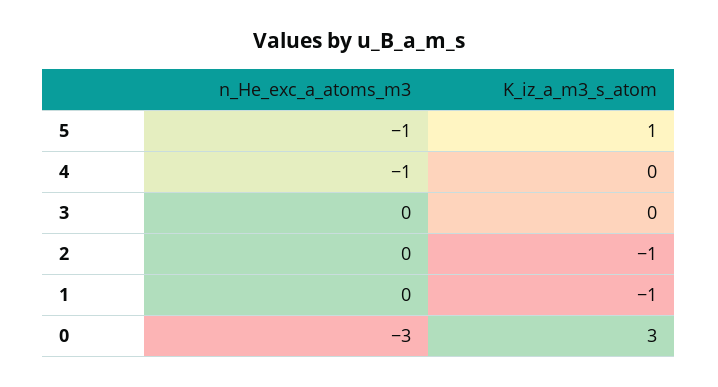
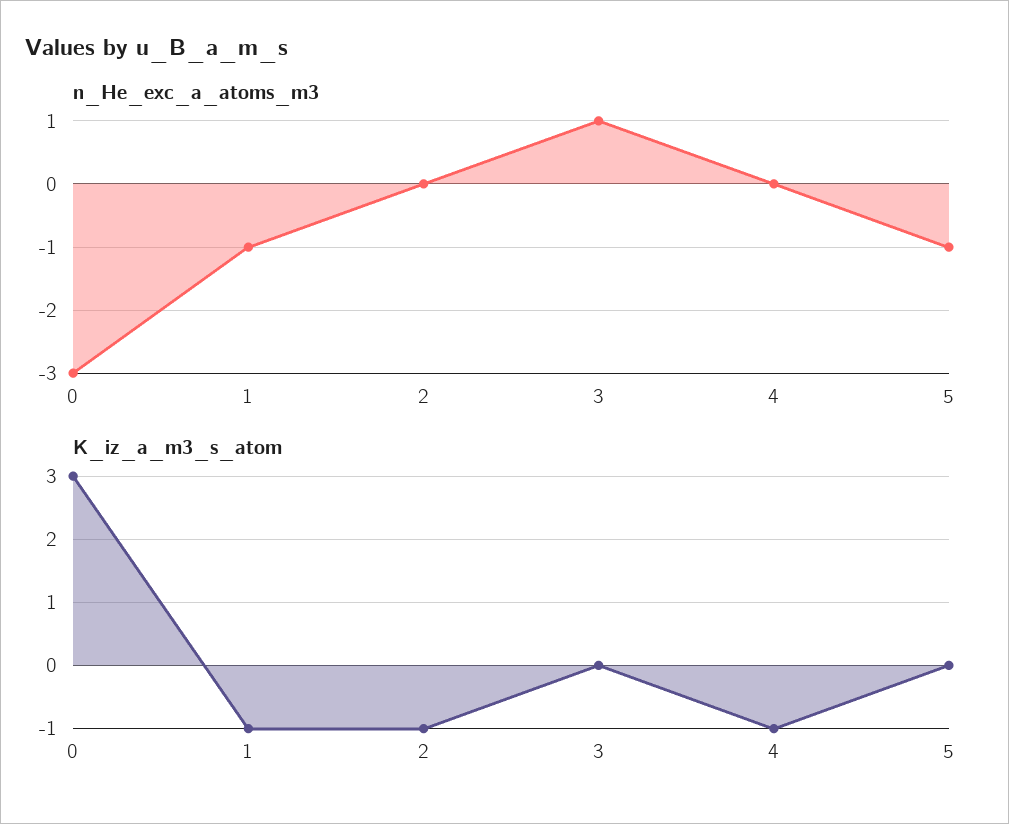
  {
    "n_He_exc_a_atoms_m3": {
      "5": -1,
-     "4": -1,
+     "4": 0,
-     "3": 0,
+     "3": 1,
      "2": 0,
-     "1": 0,
+     "1": -1,
      "0": -3
    },
    "K_iz_a_m3_s_atom": {
-     "5": 1,
+     "5": 0,
-     "4": 0,
+     "4": -1,
      "3": 0,
      "2": -1,
      "1": -1,
      "0": 3
    }
  }

